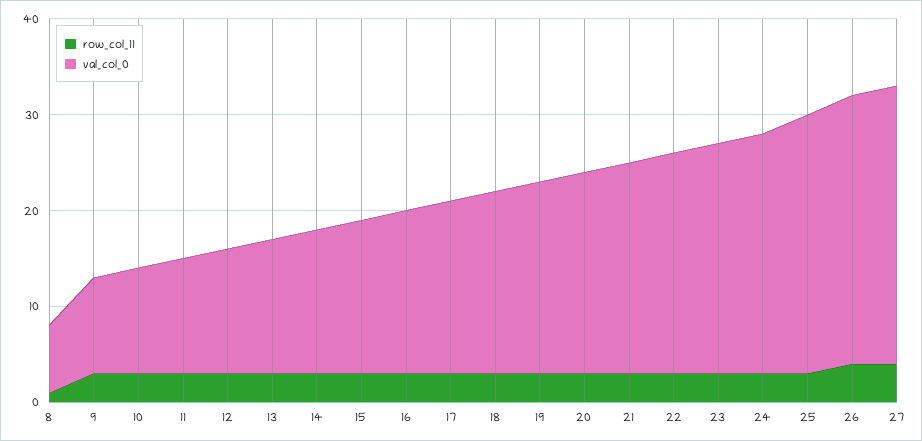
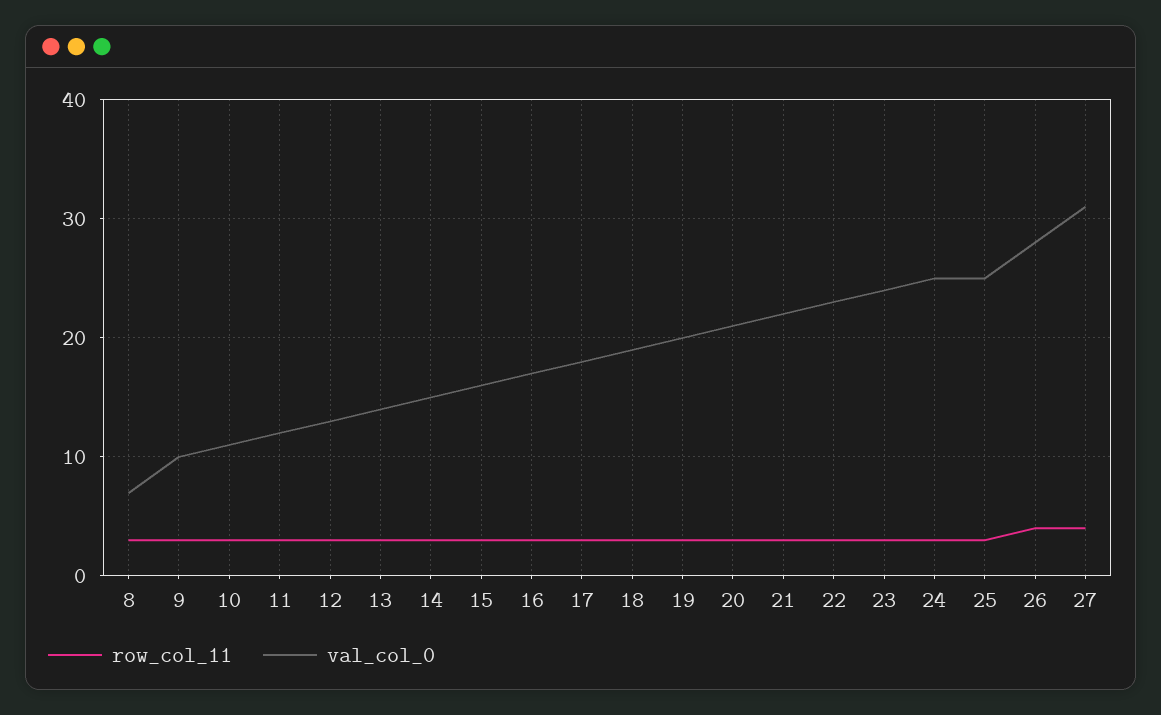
  {
    "row_col_11": {
-     "8": 1,
+     "8": 3,
      "9": 3,
      "10": 3,
      "11": 3,
      "12": 3,
      "13": 3,
      "14": 3,
      "15": 3,
      "16": 3,
      "17": 3,
      "18": 3,
      "19": 3,
      "20": 3,
      "21": 3,
      "22": 3,
      "23": 3,
      "24": 3,
      "25": 3,
      "26": 4,
      "27": 4
    },
    "val_col_0": {
      "8": 7,
      "9": 10,
      "10": 11,
      "11": 12,
      "12": 13,
      "13": 14,
      "14": 15,
      "15": 16,
      "16": 17,
      "17": 18,
      "18": 19,
      "19": 20,
      "20": 21,
      "21": 22,
      "22": 23,
      "23": 24,
      "24": 25,
-     "25": 27,
+     "25": 25,
      "26": 28,
-     "27": 29
+     "27": 31
    }
  }

